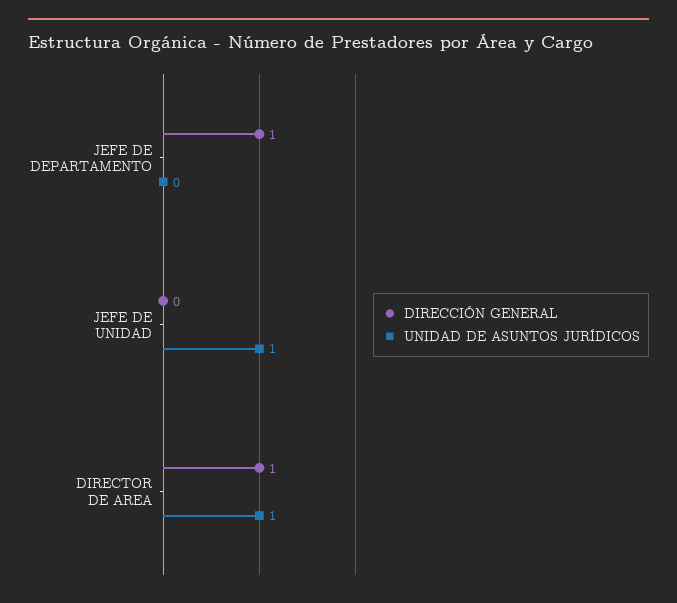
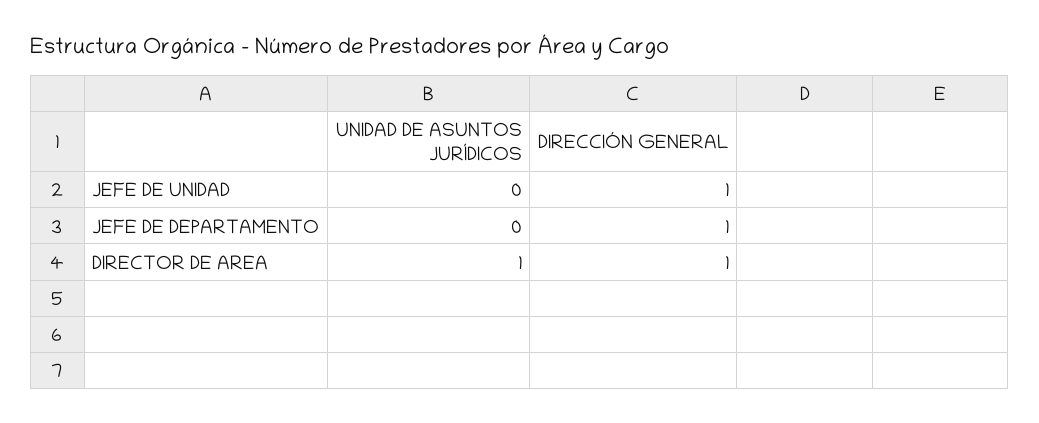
  {
    "DIRECCIÓN GENERAL": {
      "JEFE DE DEPARTAMENTO": 1,
-     "JEFE DE UNIDAD": 0,
+     "JEFE DE UNIDAD": 1,
      "DIRECTOR DE AREA": 1
    },
    "UNIDAD DE ASUNTOS JURÍDICOS": {
      "JEFE DE DEPARTAMENTO": 0,
-     "JEFE DE UNIDAD": 1,
+     "JEFE DE UNIDAD": 0,
      "DIRECTOR DE AREA": 1
    }
  }

